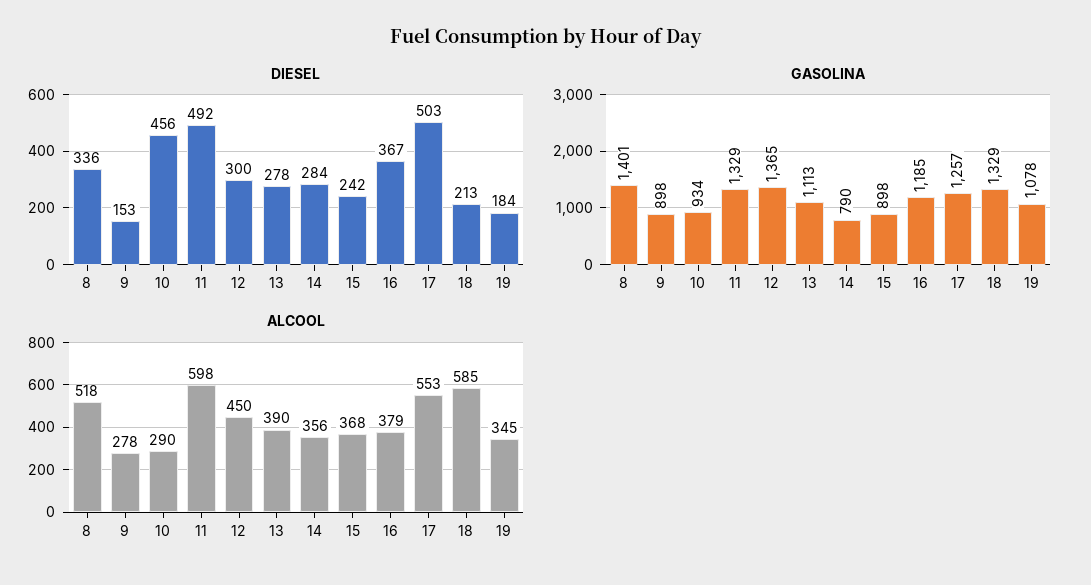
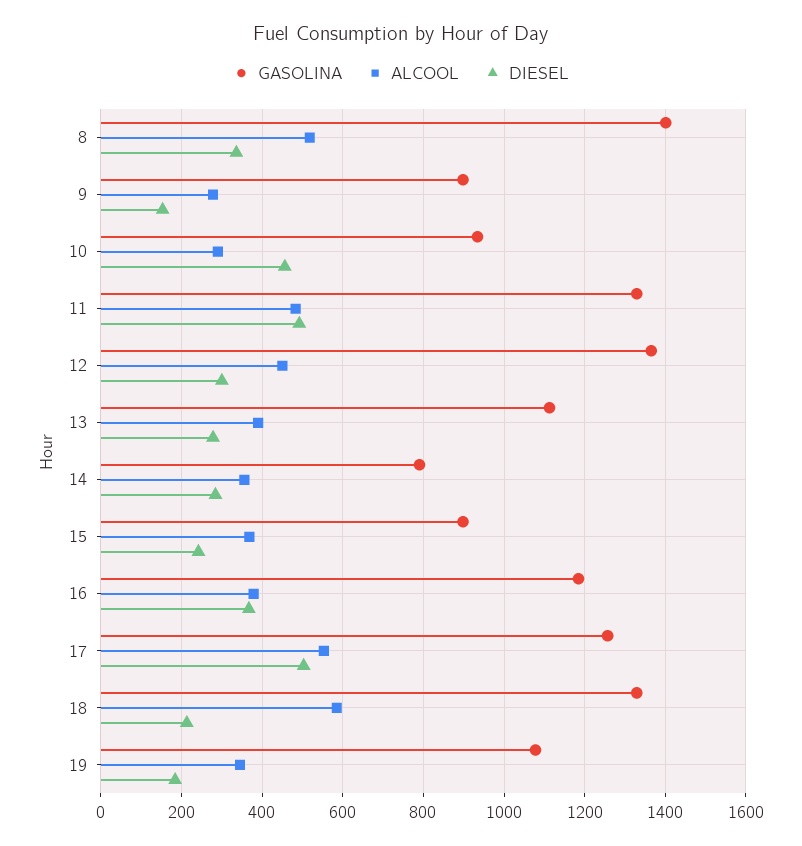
  {
    "DIESEL": {
      "8": 336,
      "9": 153,
      "10": 456,
      "11": 492,
      "12": 300,
      "13": 278,
      "14": 284,
      "15": 242,
      "16": 367,
      "17": 503,
      "18": 213,
      "19": 184
    },
    "GASOLINA": {
      "8": 1401,
      "9": 898,
      "10": 934,
      "11": 1329,
      "12": 1365,
      "13": 1113,
      "14": 790,
      "15": 898,
      "16": 1185,
      "17": 1257,
      "18": 1329,
      "19": 1078
    },
    "ALCOOL": {
      "8": 518,
      "9": 278,
      "10": 290,
-     "11": 598,
+     "11": 480,
      "12": 450,
      "13": 390,
      "14": 356,
      "15": 368,
      "16": 379,
      "17": 553,
      "18": 585,
      "19": 345
    }
  }

